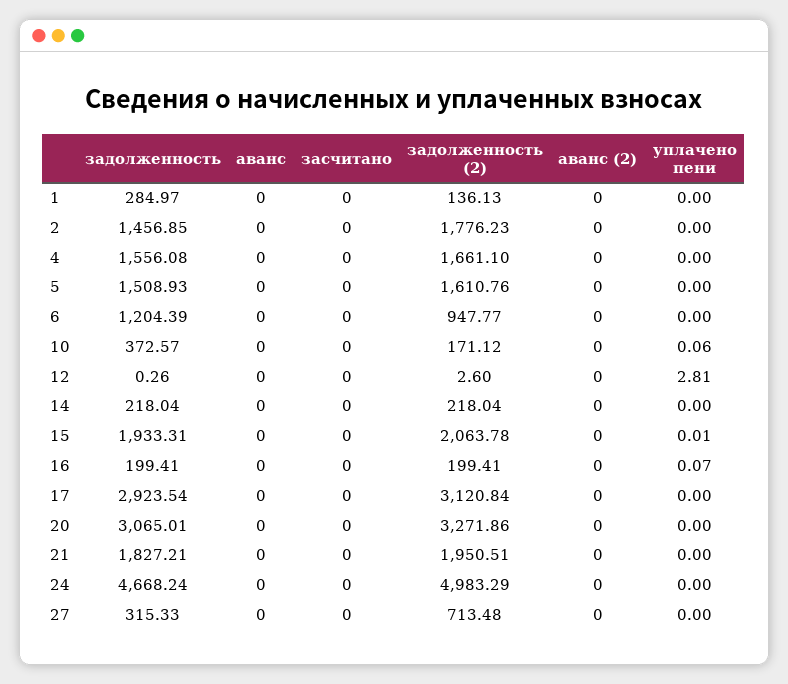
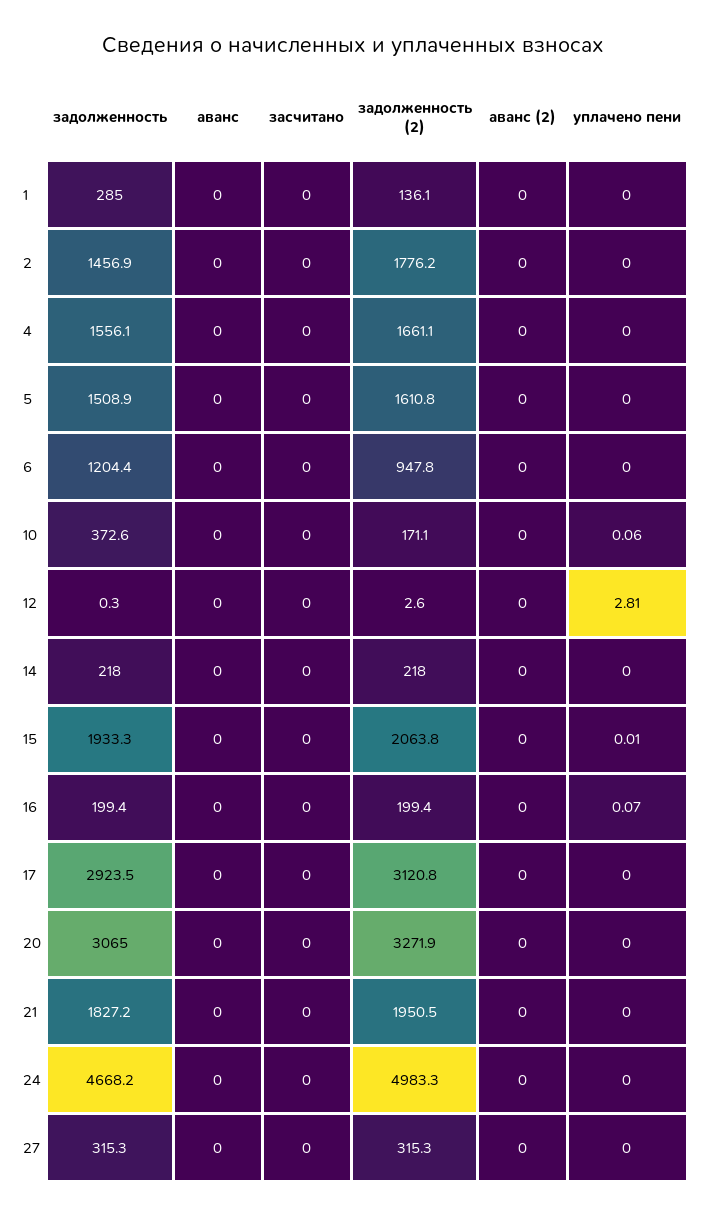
  {
    "задолженность": {
      "1": 284.97,
      "2": 1456.85,
      "4": 1556.08,
      "5": 1508.93,
      "6": 1204.39,
      "10": 372.57,
      "12": 0.26,
      "14": 218.04,
      "15": 1933.31,
      "16": 199.41,
      "17": 2923.54,
      "20": 3065.01,
      "21": 1827.21,
      "24": 4668.24,
      "27": 315.33
    },
    "аванс": {
      "1": 0,
      "2": 0,
      "4": 0,
      "5": 0,
      "6": 0,
      "10": 0,
      "12": 0,
      "14": 0,
      "15": 0,
      "16": 0,
      "17": 0,
      "20": 0,
      "21": 0,
      "24": 0,
      "27": 0
    },
    "засчитано": {
      "1": 0,
      "2": 0,
      "4": 0,
      "5": 0,
      "6": 0,
      "10": 0,
      "12": 0,
      "14": 0,
      "15": 0,
      "16": 0,
      "17": 0,
      "20": 0,
      "21": 0,
      "24": 0,
      "27": 0
    },
    "задолженность (2)": {
      "1": 136.13,
      "2": 1776.23,
      "4": 1661.1,
      "5": 1610.76,
      "6": 947.77,
      "10": 171.12,
      "12": 2.6,
      "14": 218.04,
      "15": 2063.78,
      "16": 199.41,
      "17": 3120.84,
      "20": 3271.86,
      "21": 1950.51,
      "24": 4983.29,
-     "27": 713.48
+     "27": 315.3
    },
    "аванс (2)": {
      "1": 0,
      "2": 0,
      "4": 0,
      "5": 0,
      "6": 0,
      "10": 0,
      "12": 0,
      "14": 0,
      "15": 0,
      "16": 0,
      "17": 0,
      "20": 0,
      "21": 0,
      "24": 0,
      "27": 0
    },
    "уплачено пени": {
      "1": 0,
      "2": 0,
      "4": 0,
      "5": 0,
      "6": 0,
      "10": 0.06,
      "12": 2.81,
      "14": 0,
      "15": 0.01,
      "16": 0.07,
      "17": 0,
      "20": 0,
      "21": 0,
      "24": 0,
      "27": 0
    }
  }

